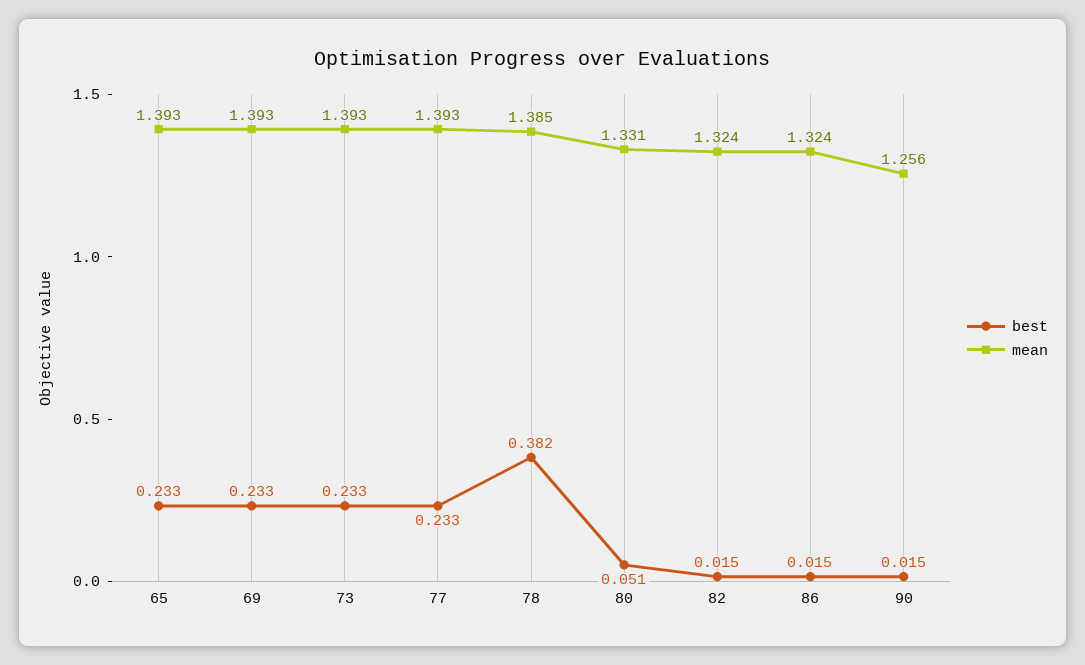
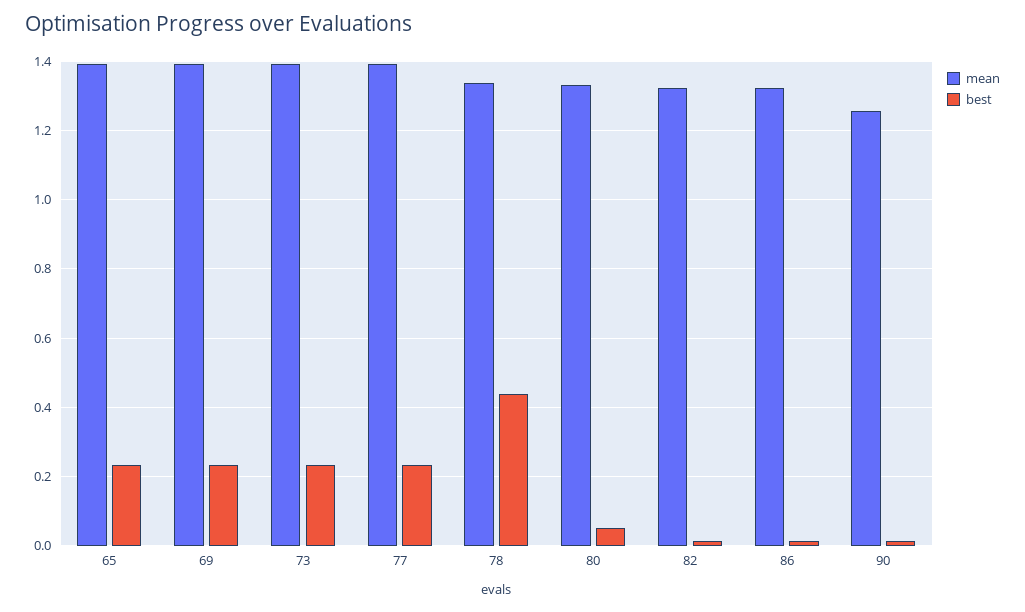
  {
    "best": {
      "65": 0.233,
      "69": 0.233,
      "73": 0.233,
      "77": 0.233,
-     "78": 0.382,
+     "78": 0.44,
      "80": 0.051,
      "82": 0.015,
      "86": 0.015,
      "90": 0.015
    },
    "mean": {
      "65": 1.393,
      "69": 1.393,
      "73": 1.393,
      "77": 1.393,
-     "78": 1.385,
+     "78": 1.34,
      "80": 1.331,
      "82": 1.324,
      "86": 1.324,
      "90": 1.256
    }
  }

